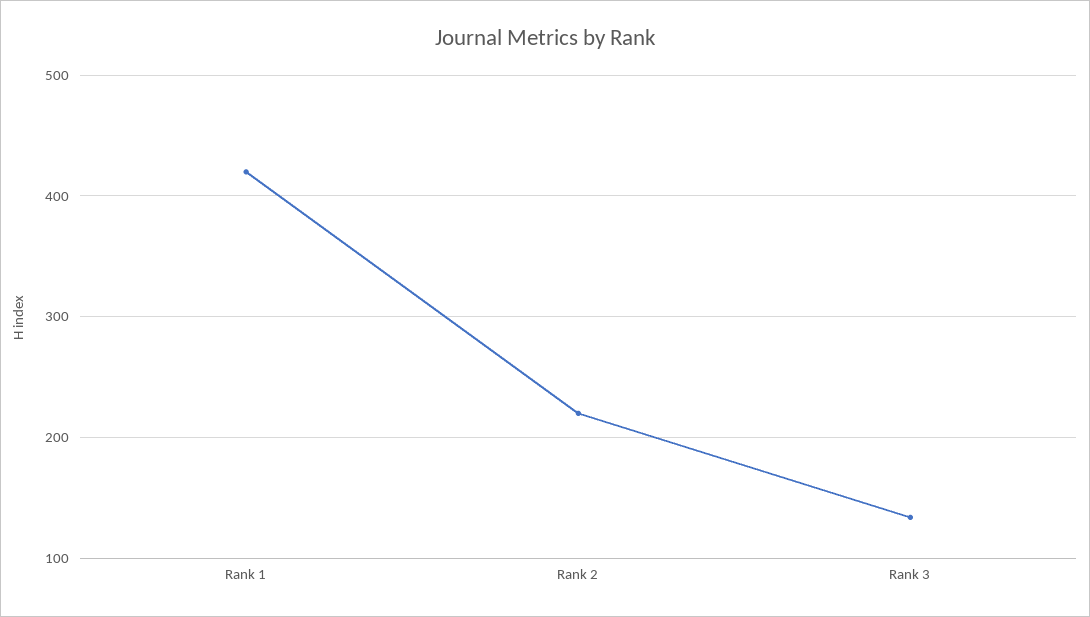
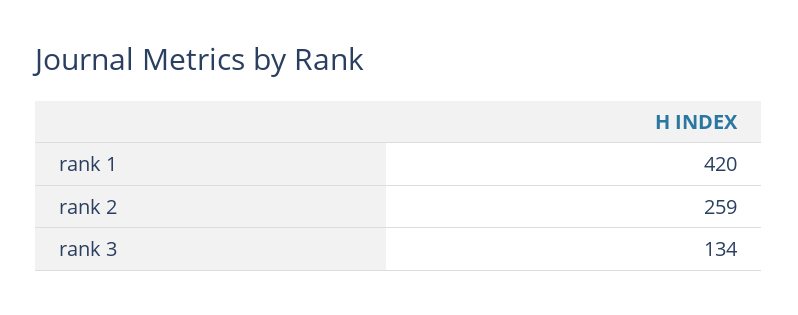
  {
    "Rank 1": 420,
-   "Rank 2": 220,
+   "Rank 2": 259,
    "Rank 3": 134
  }

